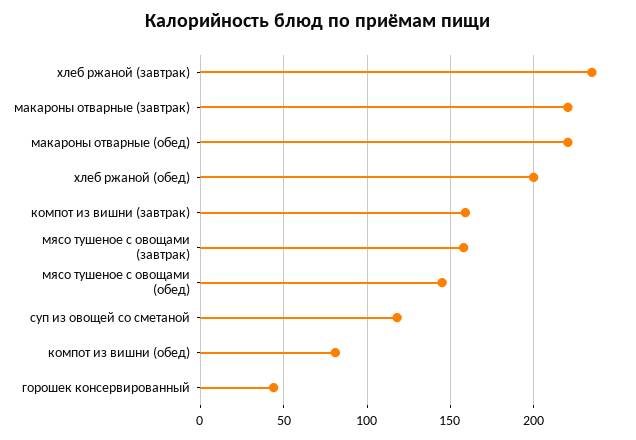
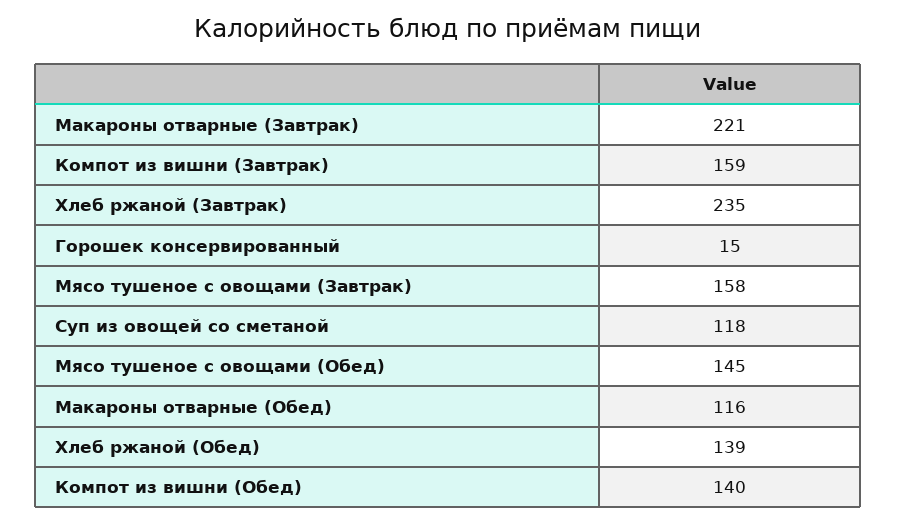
  {
    "хлеб ржаной (завтрак)": 235,
    "макароны отварные (завтрак)": 221,
-   "макароны отварные (обед)": 220,
+   "макароны отварные (обед)": 116,
-   "хлеб ржаной (обед)": 200,
+   "хлеб ржаной (обед)": 139,
    "компот из вишни (завтрак)": 159,
    "мясо тушеное с овощами (завтрак)": 158,
    "мясо тушеное с овощами (обед)": 145,
    "суп из овощей со сметаной": 118,
-   "компот из вишни (обед)": 80,
+   "компот из вишни (обед)": 140,
-   "горошек консервированный": 45
+   "горошек консервированный": 15
  }

